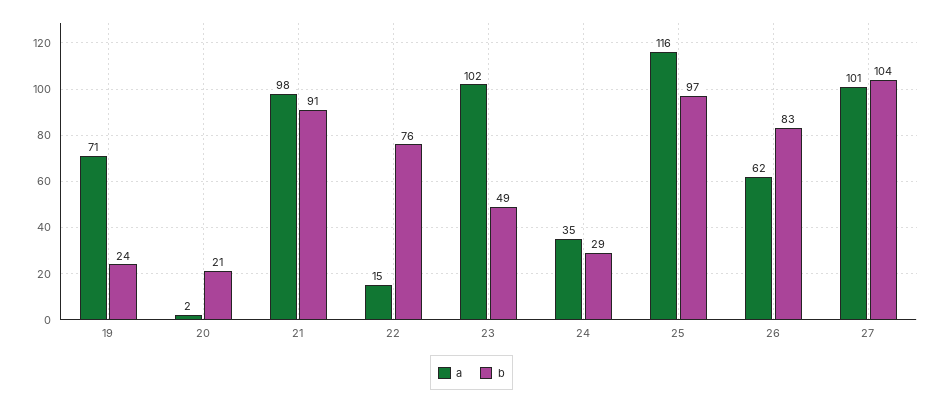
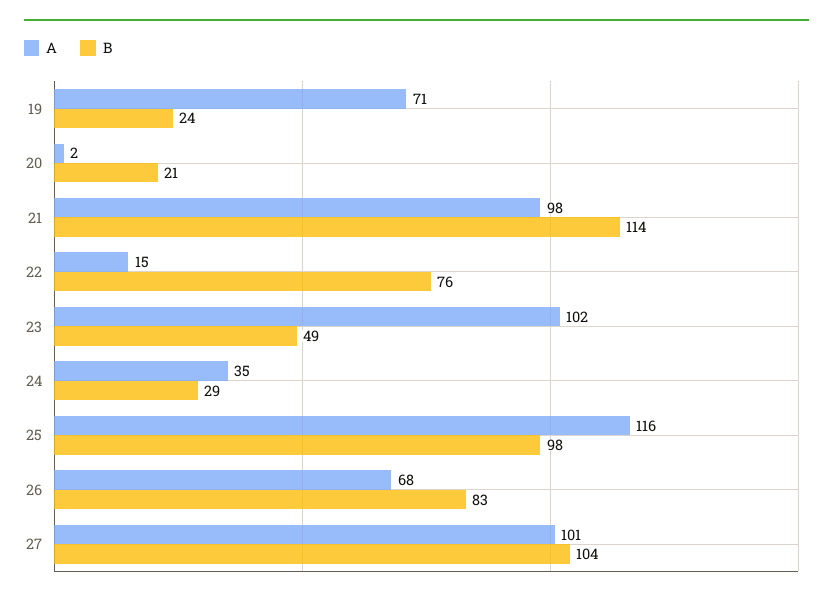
  {
    "a": {
      "19": 71,
      "20": 2,
      "21": 98,
      "22": 15,
      "23": 102,
      "24": 35,
      "25": 116,
-     "26": 62,
+     "26": 68,
      "27": 101
    },
    "b": {
      "19": 24,
      "20": 21,
-     "21": 91,
+     "21": 114,
      "22": 76,
      "23": 49,
      "24": 29,
-     "25": 97,
+     "25": 98,
      "26": 83,
      "27": 104
    }
  }

